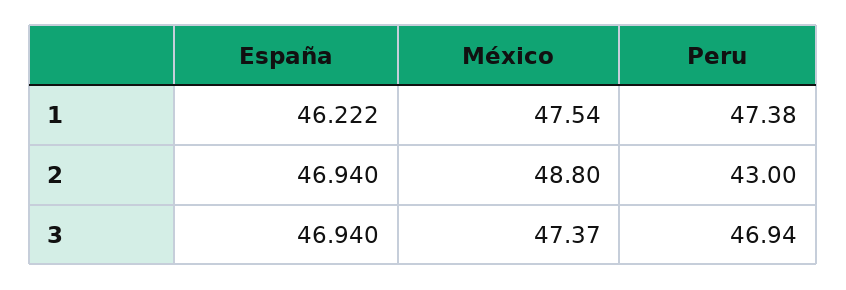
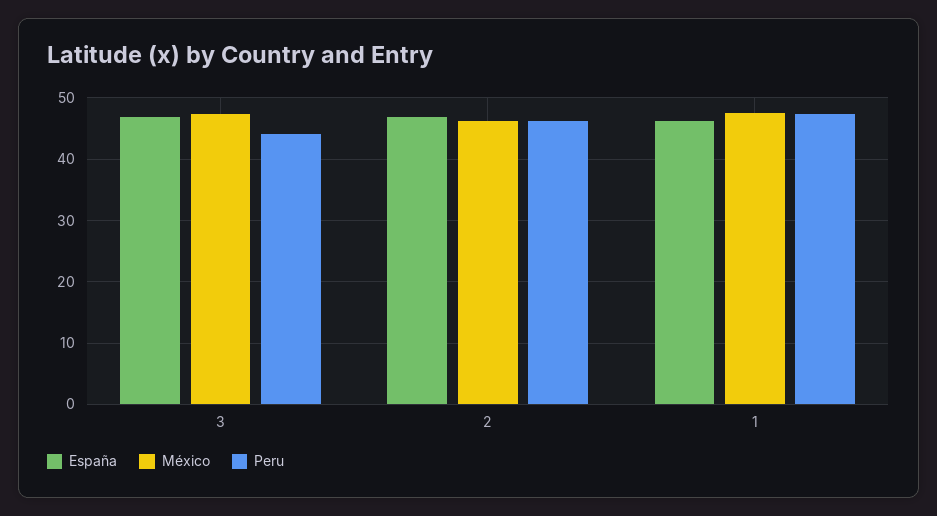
  {
    "España": {
      "1": 46.222,
      "2": 46.94,
      "3": 46.94
    },
    "México": {
      "1": 47.54,
-     "2": 48.8,
+     "2": 46,
      "3": 47.37
    },
    "Peru": {
      "1": 47.38,
-     "2": 43,
+     "2": 46,
-     "3": 46.94
+     "3": 44
    }
  }

